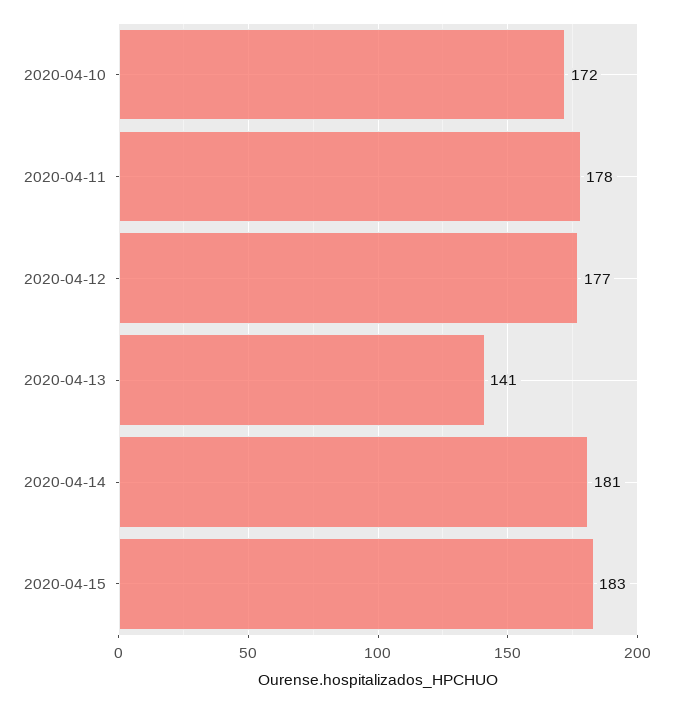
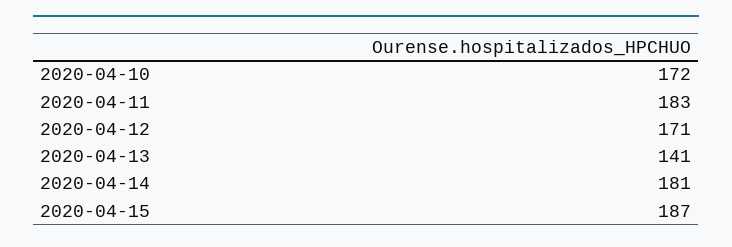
  {
    "2020-04-10": 172,
-   "2020-04-11": 178,
+   "2020-04-11": 183,
-   "2020-04-12": 177,
+   "2020-04-12": 171,
    "2020-04-13": 141,
    "2020-04-14": 181,
-   "2020-04-15": 183
+   "2020-04-15": 187
  }

